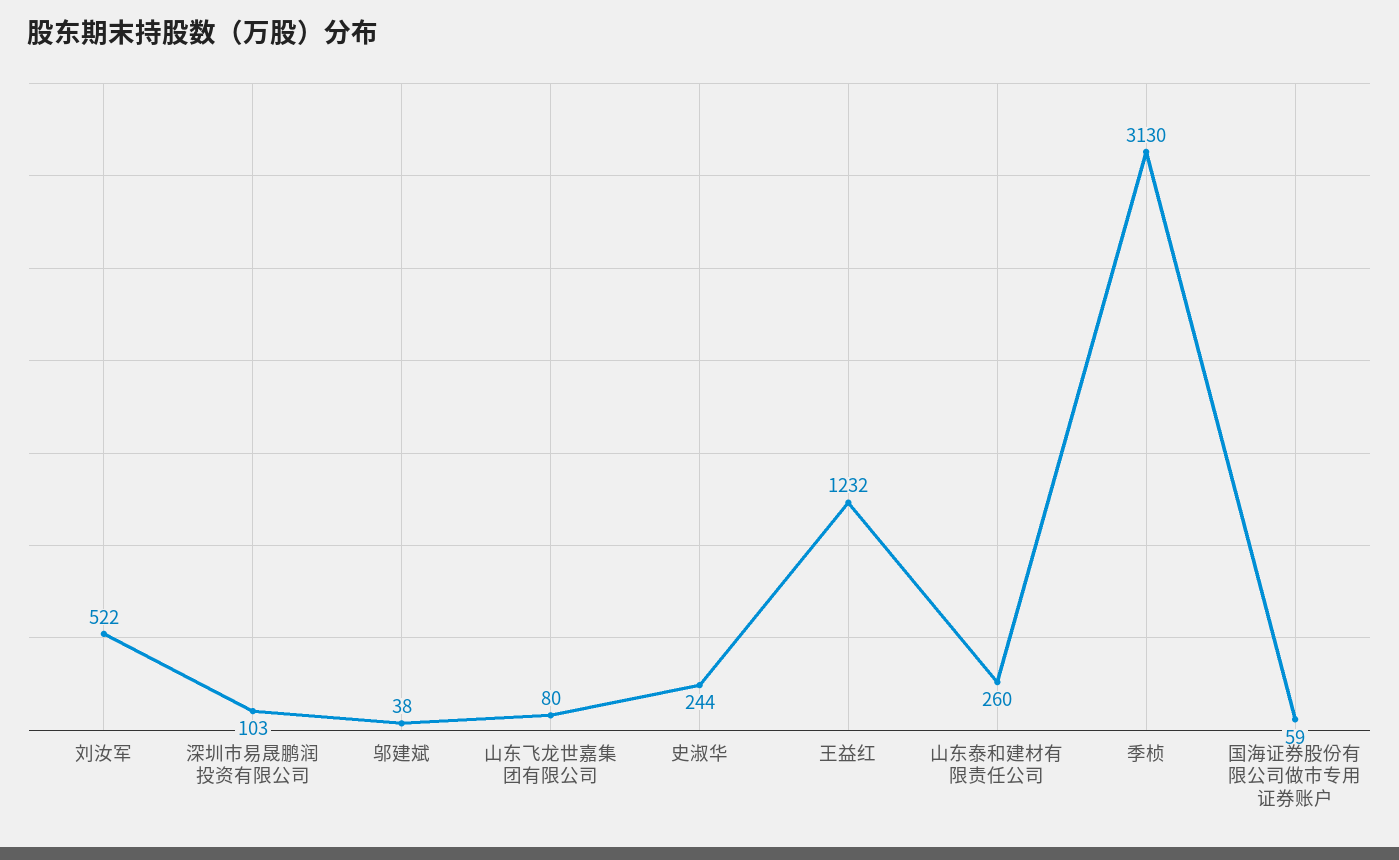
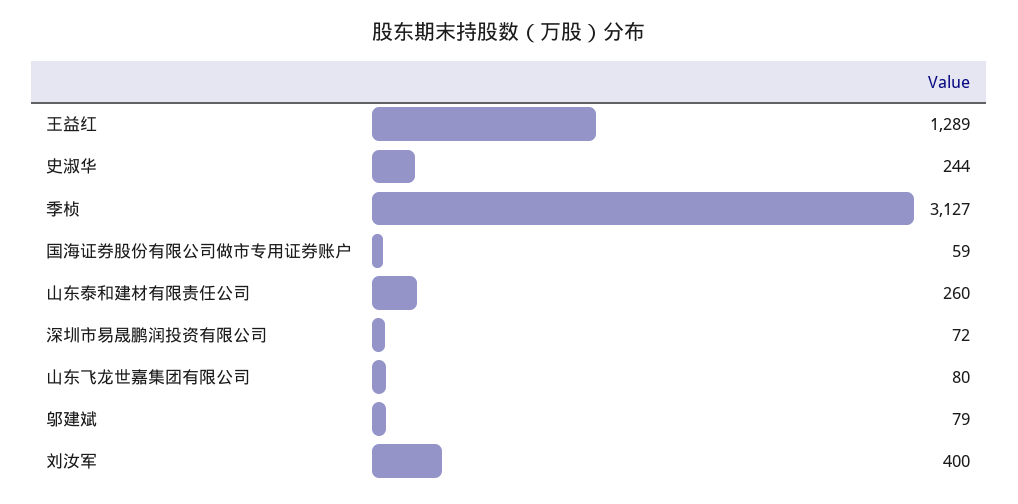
  {
-   "刘汝军": 522,
+   "刘汝军": 400,
-   "深圳市易晟鹏润投资有限公司": 103,
+   "深圳市易晟鹏润投资有限公司": 72,
-   "邬建斌": 38,
+   "邬建斌": 79,
    "山东飞龙世嘉集团有限公司": 80,
    "史淑华": 244,
-   "王益红": 1232,
+   "王益红": 1289,
    "山东泰和建材有限责任公司": 260,
-   "季桢": 3130,
+   "季桢": 3127,
    "国海证券股份有限公司做市专用证券账户": 59
  }

